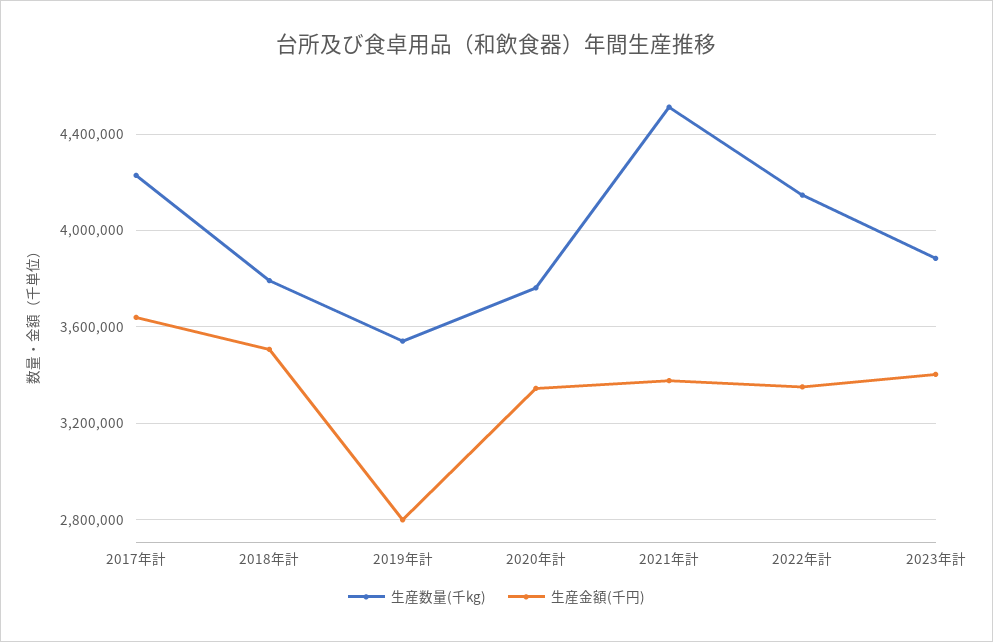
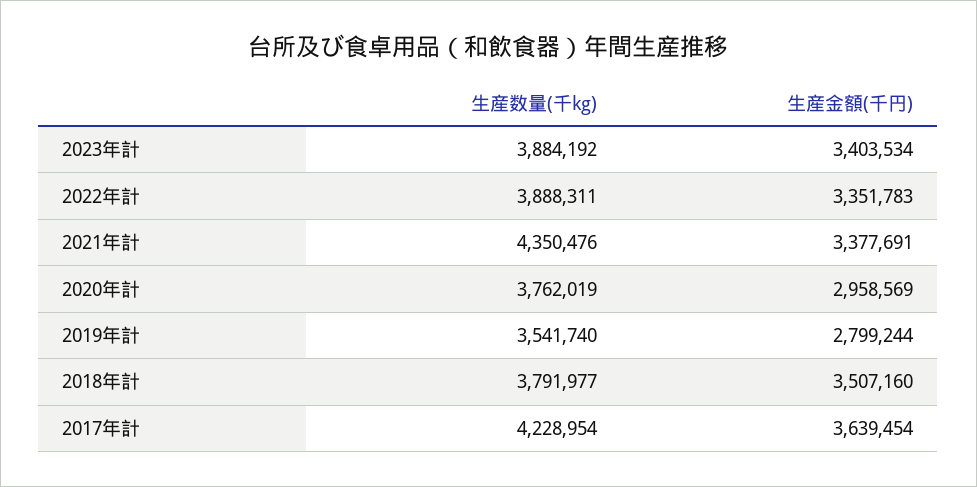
  {
    "生産数量(千kg)": {
      "2017年計": 4228954,
      "2018年計": 3791977,
      "2019年計": 3541740,
      "2020年計": 3762019,
-     "2021年計": 4500000,
+     "2021年計": 4350476,
-     "2022年計": 4150000,
+     "2022年計": 3888311,
      "2023年計": 3884192
    },
    "生産金額(千円)": {
      "2017年計": 3639454,
      "2018年計": 3507160,
      "2019年計": 2799244,
-     "2020年計": 3350000,
+     "2020年計": 2958569,
      "2021年計": 3377691,
      "2022年計": 3351783,
      "2023年計": 3403534
    }
  }

